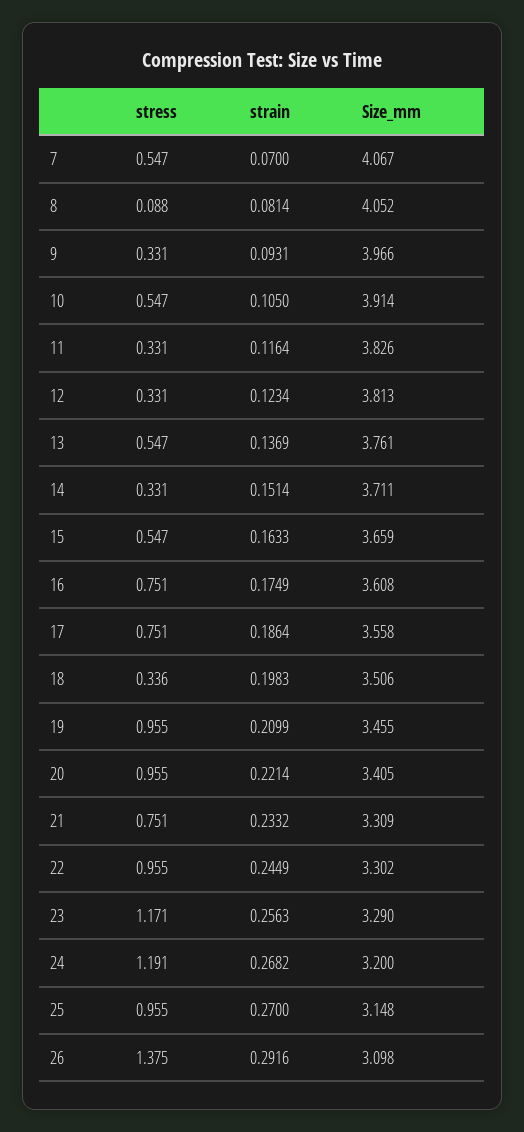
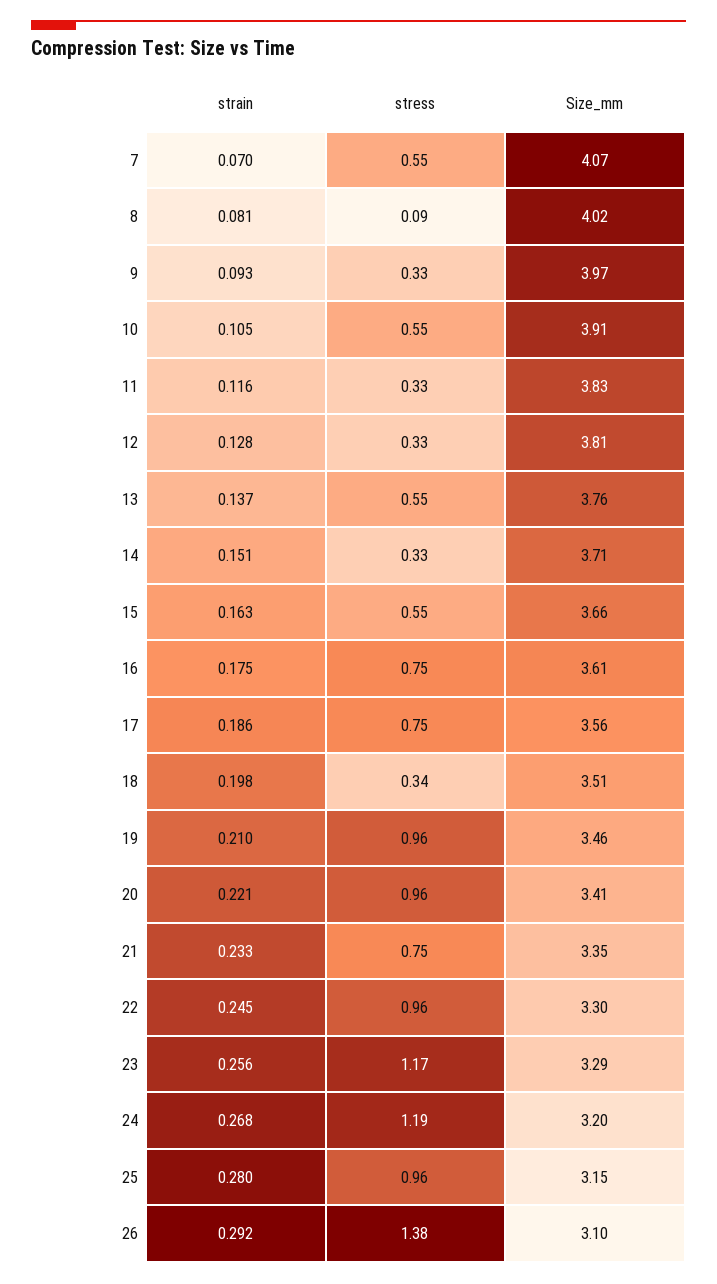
  {
    "stress": {
      "7": 0.547,
      "8": 0.088,
      "9": 0.331,
      "10": 0.547,
      "11": 0.331,
      "12": 0.331,
      "13": 0.547,
      "14": 0.331,
      "15": 0.547,
      "16": 0.751,
      "17": 0.751,
      "18": 0.336,
      "19": 0.955,
      "20": 0.955,
      "21": 0.751,
      "22": 0.955,
      "23": 1.171,
      "24": 1.191,
      "25": 0.955,
      "26": 1.375
    },
    "strain": {
      "7": 0.07,
      "8": 0.0814,
      "9": 0.0931,
      "10": 0.105,
      "11": 0.1164,
-     "12": 0.1234,
+     "12": 0.128,
      "13": 0.1369,
      "14": 0.1514,
      "15": 0.1633,
      "16": 0.1749,
      "17": 0.1864,
      "18": 0.1983,
      "19": 0.2099,
      "20": 0.2214,
      "21": 0.2332,
      "22": 0.2449,
      "23": 0.2563,
      "24": 0.2682,
-     "25": 0.27,
+     "25": 0.28,
      "26": 0.2916
    },
    "Size_mm": {
      "7": 4.067,
-     "8": 4.052,
+     "8": 4.02,
      "9": 3.966,
      "10": 3.914,
      "11": 3.826,
      "12": 3.813,
      "13": 3.761,
      "14": 3.711,
      "15": 3.659,
      "16": 3.608,
      "17": 3.558,
      "18": 3.506,
      "19": 3.455,
      "20": 3.405,
-     "21": 3.309,
+     "21": 3.35,
      "22": 3.302,
      "23": 3.29,
      "24": 3.2,
      "25": 3.148,
      "26": 3.098
    }
  }

